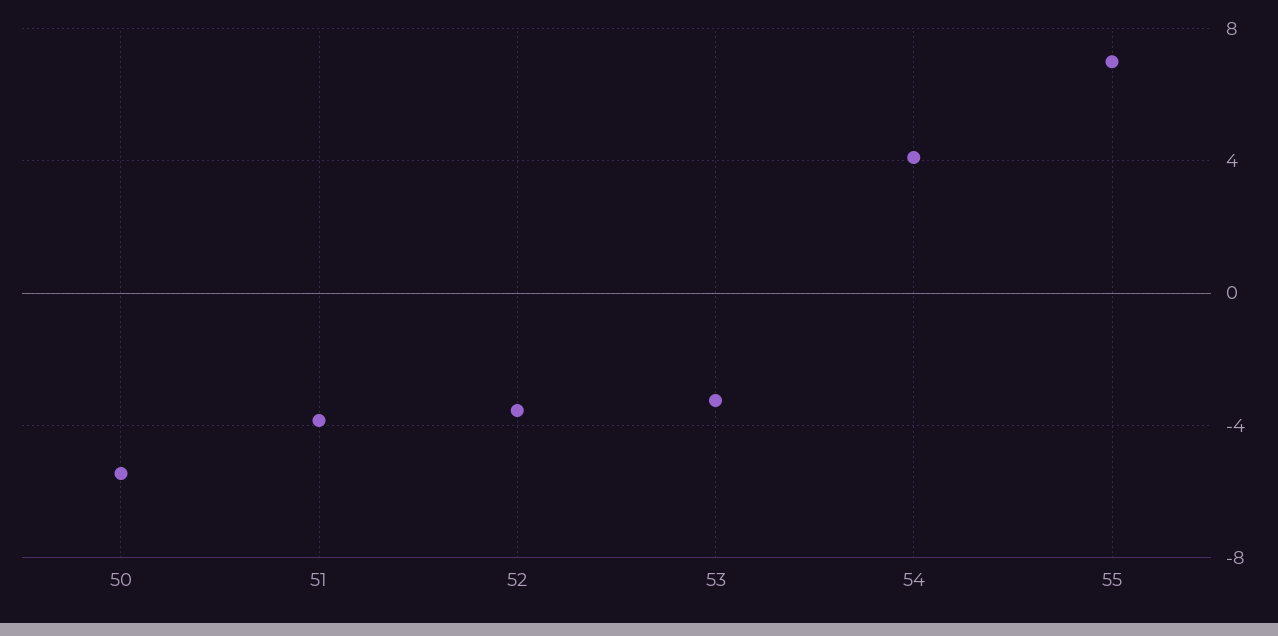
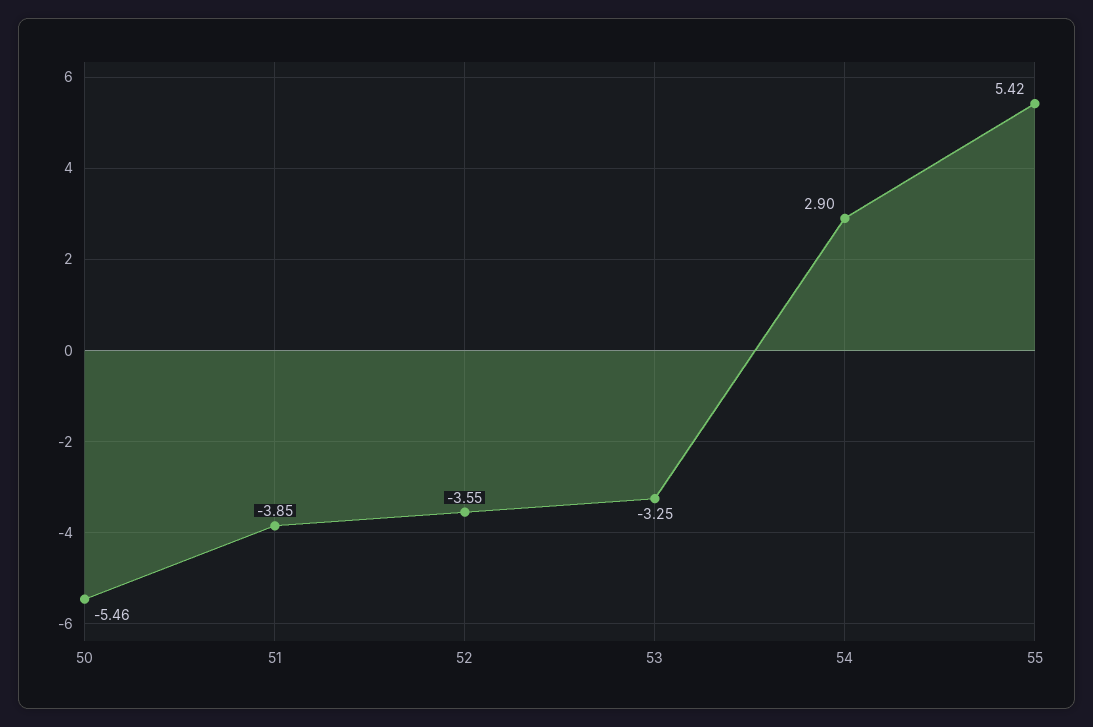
  {
    "50": -5.46,
    "51": -3.85,
    "52": -3.55,
    "53": -3.25,
-   "54": 4,
+   "54": 2.9,
-   "55": 7
+   "55": 5.42
  }

